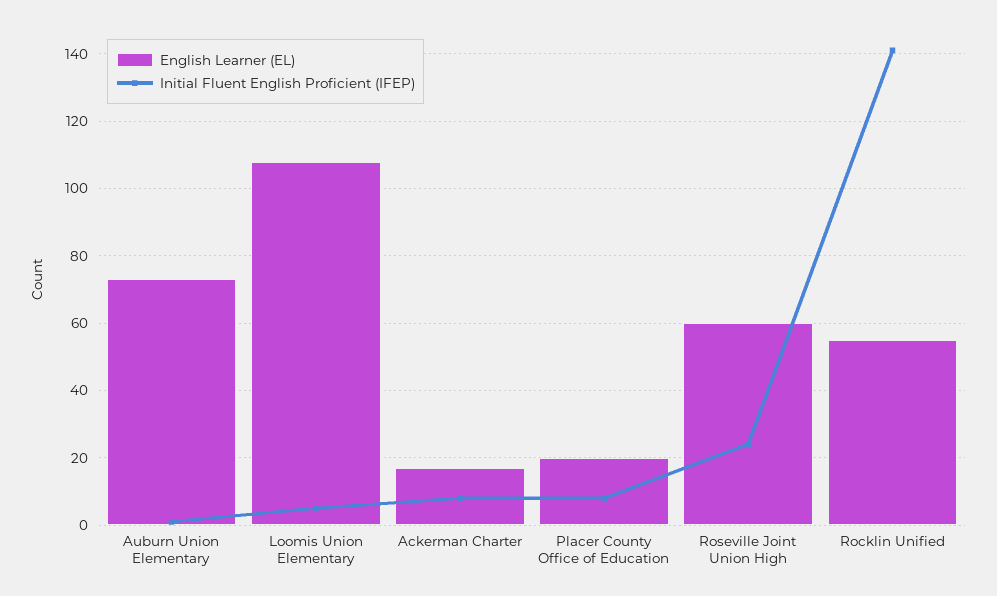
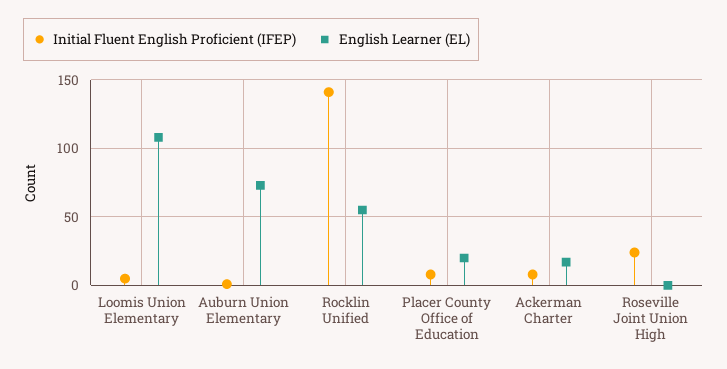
  {
    "English Learner (EL)": {
      "Auburn Union Elementary": 75,
      "Loomis Union Elementary": 110,
      "Ackerman Charter": 15,
      "Placer County Office of Education": 20,
-     "Roseville Joint Union High": 60,
+     "Roseville Joint Union High": 0,
      "Rocklin Unified": 55
    },
    "Initial Fluent English Proficient (IFEP)": {
      "Auburn Union Elementary": 0,
      "Loomis Union Elementary": 5,
      "Ackerman Charter": 10,
      "Placer County Office of Education": 10,
      "Roseville Joint Union High": 25,
      "Rocklin Unified": 140
    }
  }

